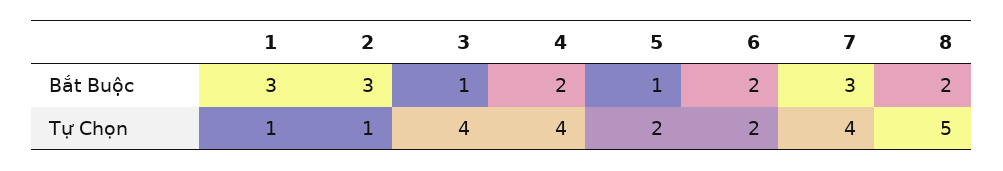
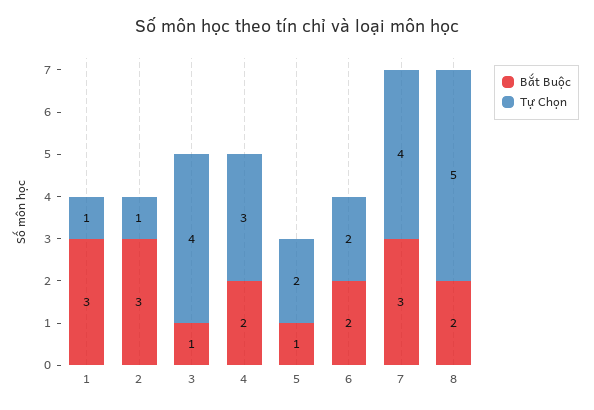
  {
    "Bắt Buộc": {
      "1": 3,
      "2": 3,
      "3": 1,
      "4": 2,
      "5": 1,
      "6": 2,
      "7": 3,
      "8": 2
    },
    "Tự Chọn": {
      "1": 1,
      "2": 1,
      "3": 4,
-     "4": 4,
+     "4": 3,
      "5": 2,
      "6": 2,
      "7": 4,
      "8": 5
    }
  }

